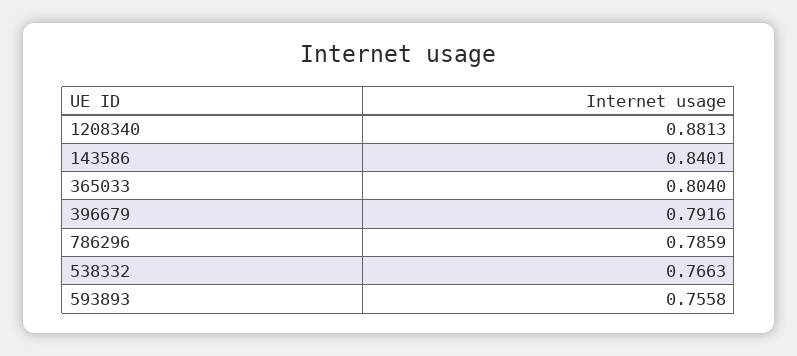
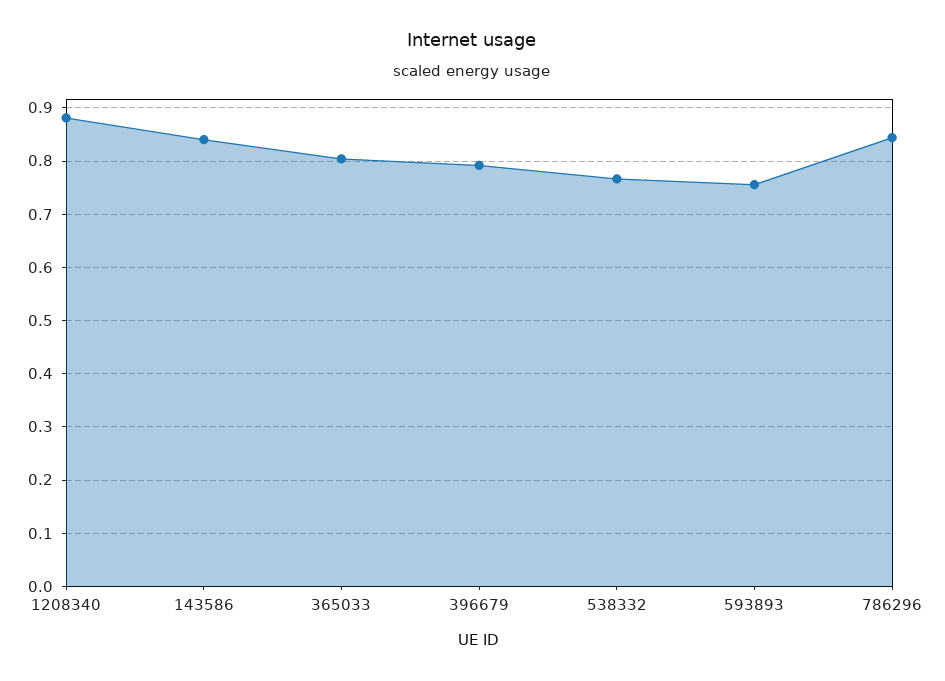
  {
    "1208340": 0.8813,
    "143586": 0.8401,
    "365033": 0.804,
    "396679": 0.7916,
-   "786296": 0.7859,
+   "786296": 0.84,
    "538332": 0.7663,
    "593893": 0.7558
  }

